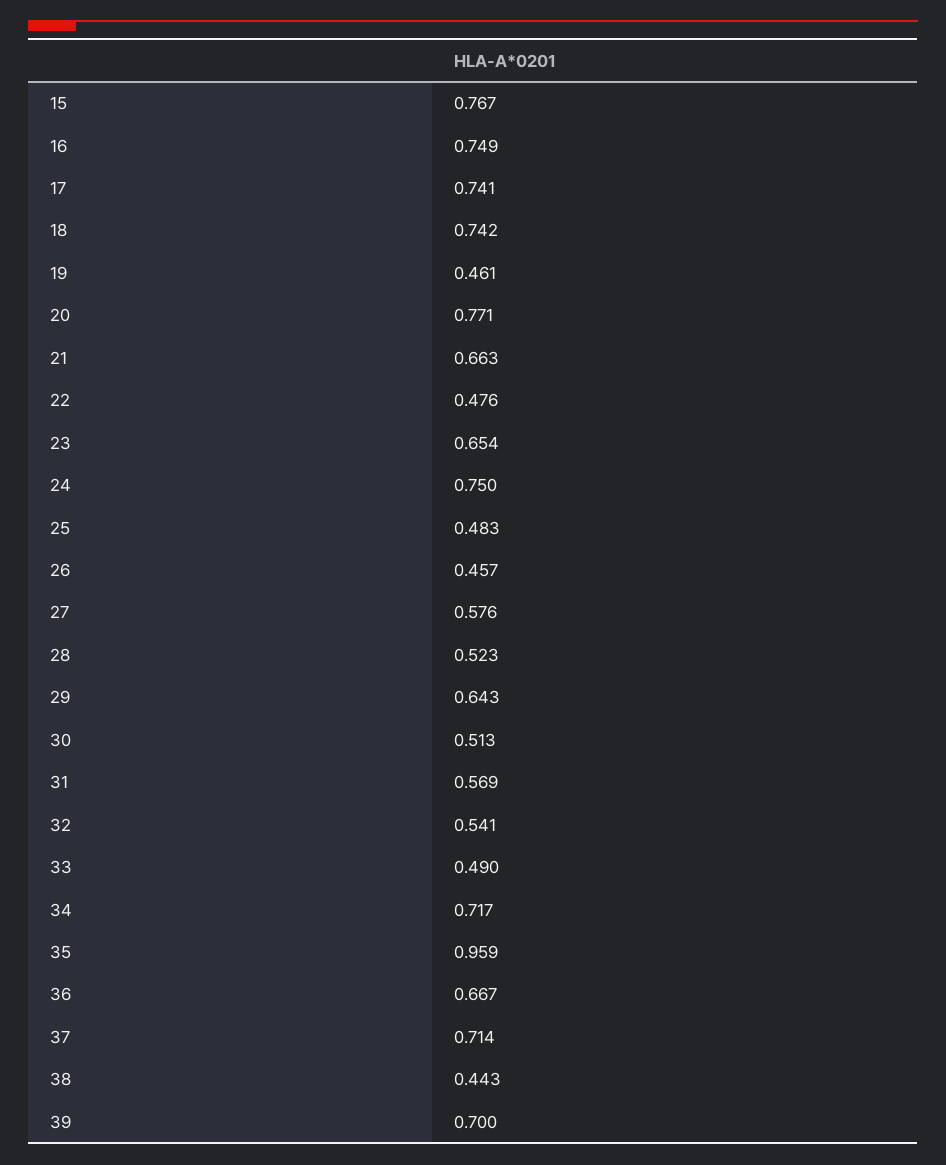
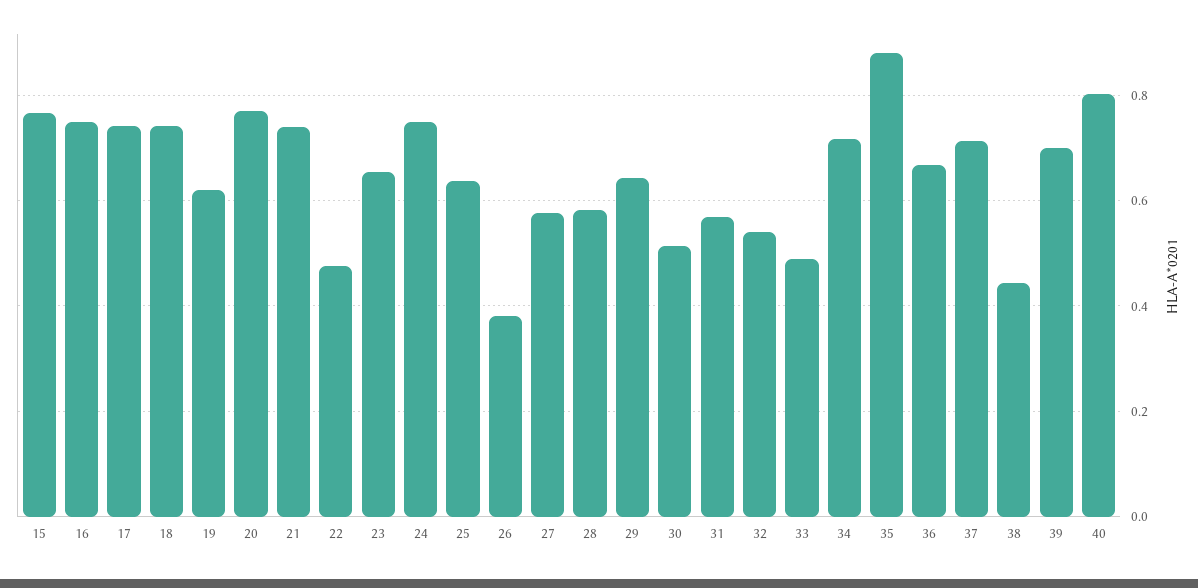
  {
    "15": 0.767,
    "16": 0.749,
    "17": 0.741,
    "18": 0.742,
-   "19": 0.461,
+   "19": 0.62,
    "20": 0.771,
-   "21": 0.663,
+   "21": 0.74,
    "22": 0.476,
    "23": 0.654,
    "24": 0.75,
-   "25": 0.483,
+   "25": 0.64,
-   "26": 0.457,
+   "26": 0.38,
    "27": 0.576,
-   "28": 0.523,
+   "28": 0.58,
    "29": 0.643,
    "30": 0.513,
    "31": 0.569,
    "32": 0.541,
    "33": 0.49,
    "34": 0.717,
-   "35": 0.959,
+   "35": 0.88,
    "36": 0.667,
    "37": 0.714,
    "38": 0.443,
-   "39": 0.7
+   "39": 0.7,
+   "40": 0.8
  }

